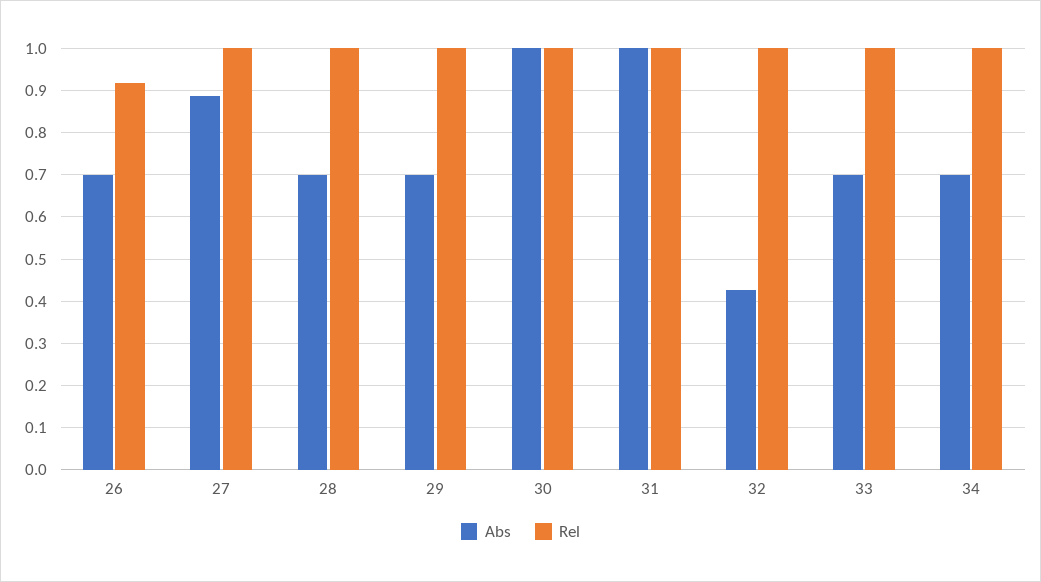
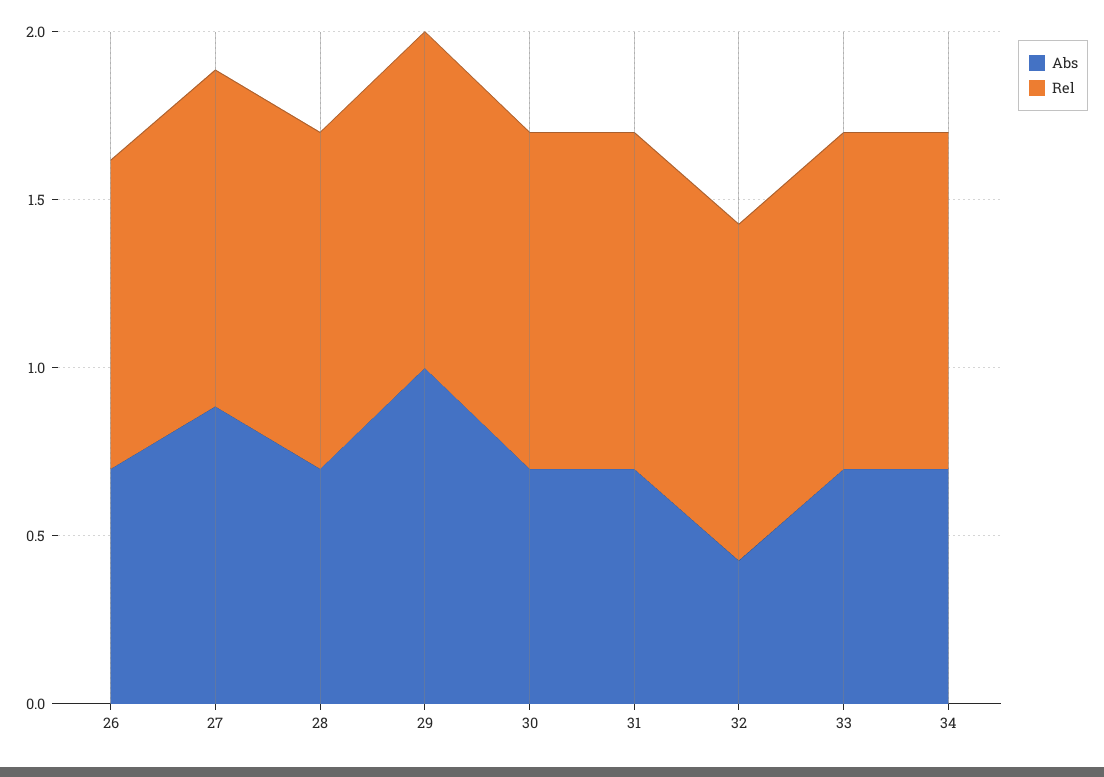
  {
    "Abs": {
      "26": 0.7,
      "27": 0.88,
      "28": 0.7,
-     "29": 0.7,
+     "29": 1,
-     "30": 1,
+     "30": 0.7,
-     "31": 1,
+     "31": 0.7,
      "32": 0.42,
      "33": 0.7,
      "34": 0.7
    },
    "Rel": {
      "26": 0.92,
      "27": 1,
      "28": 1,
      "29": 1,
      "30": 1,
      "31": 1,
      "32": 1,
      "33": 1,
      "34": 1
    }
  }

